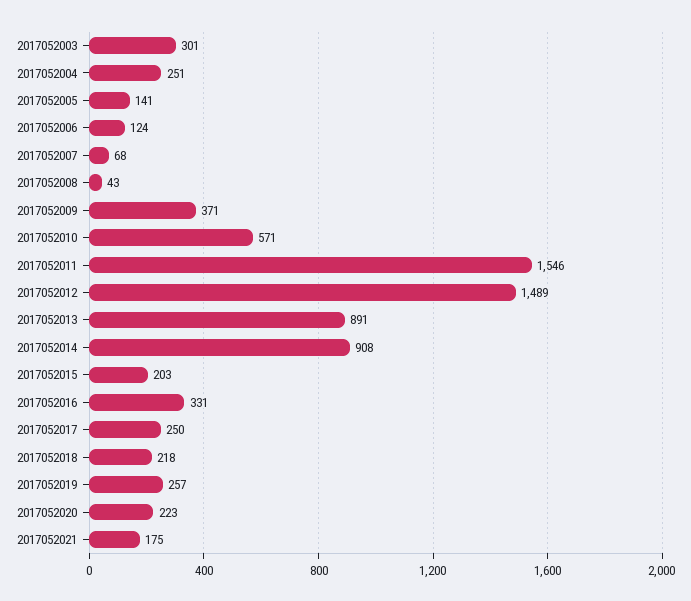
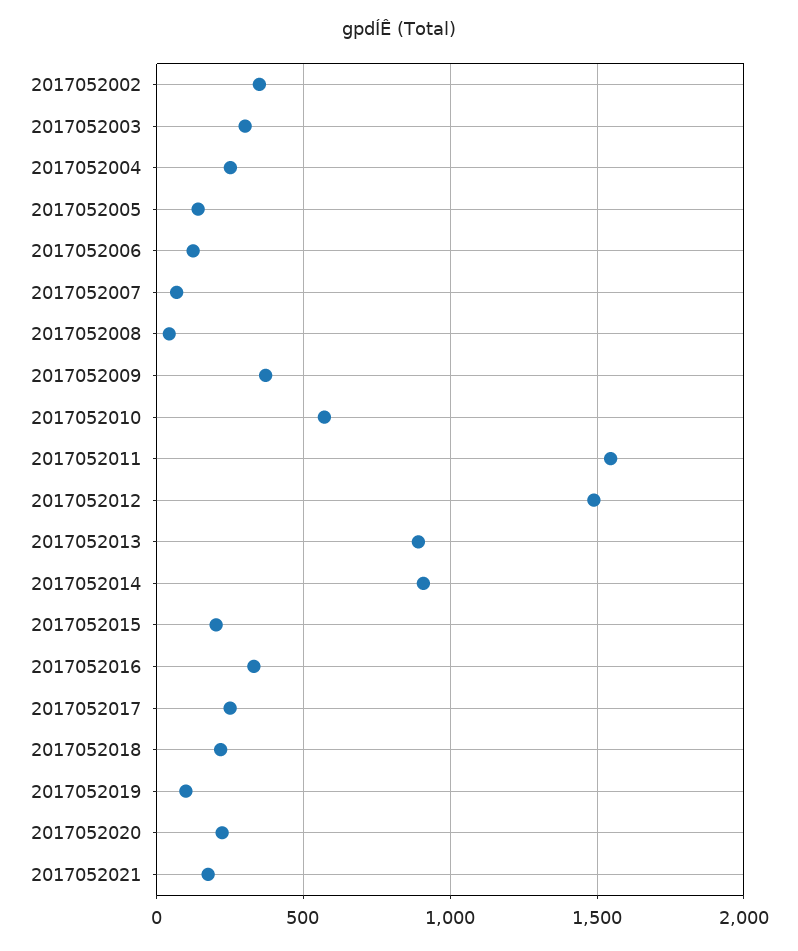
  {
    "2017052003": 301,
    "2017052004": 251,
    "2017052005": 141,
    "2017052006": 124,
    "2017052007": 68,
    "2017052008": 43,
    "2017052009": 371,
    "2017052010": 571,
    "2017052011": 1546,
    "2017052012": 1489,
    "2017052013": 891,
    "2017052014": 908,
    "2017052015": 203,
    "2017052016": 331,
    "2017052017": 250,
    "2017052018": 218,
-   "2017052019": 257,
+   "2017052019": 100,
    "2017052020": 223,
-   "2017052021": 175
+   "2017052021": 175,
+   "2017052002": 350
  }

